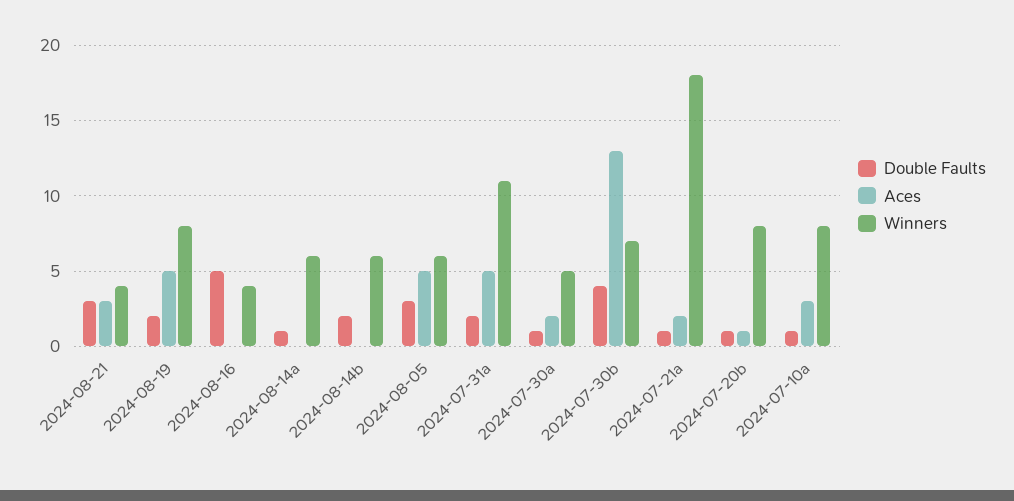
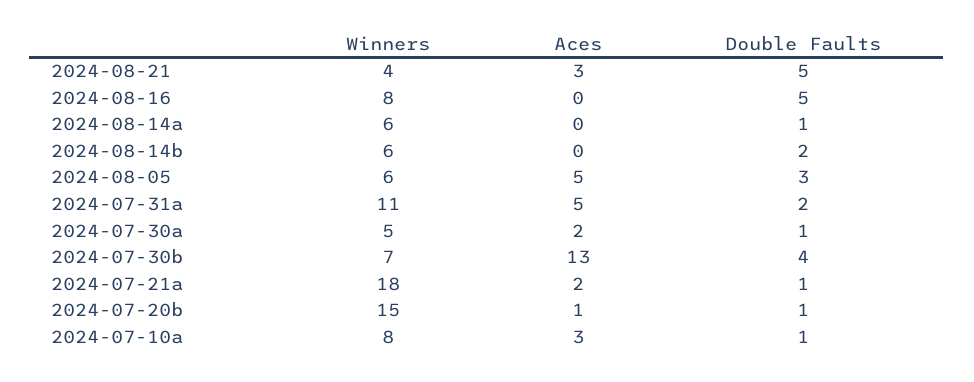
  {
    "Double Faults": {
-     "2024-08-21": 3,
+     "2024-08-21": 5,
-     "2024-08-19": 2,
      "2024-08-16": 5,
      "2024-08-14a": 1,
      "2024-08-14b": 2,
      "2024-08-05": 3,
      "2024-07-31a": 2,
      "2024-07-30a": 1,
      "2024-07-30b": 4,
      "2024-07-21a": 1,
      "2024-07-20b": 1,
      "2024-07-10a": 1
    },
    "Aces": {
      "2024-08-21": 3,
-     "2024-08-19": 5,
      "2024-08-16": 0,
      "2024-08-14a": 0,
      "2024-08-14b": 0,
      "2024-08-05": 5,
      "2024-07-31a": 5,
      "2024-07-30a": 2,
      "2024-07-30b": 13,
      "2024-07-21a": 2,
      "2024-07-20b": 1,
      "2024-07-10a": 3
    },
    "Winners": {
      "2024-08-21": 4,
-     "2024-08-19": 8,
-     "2024-08-16": 4,
+     "2024-08-16": 8,
      "2024-08-14a": 6,
      "2024-08-14b": 6,
      "2024-08-05": 6,
      "2024-07-31a": 11,
      "2024-07-30a": 5,
      "2024-07-30b": 7,
      "2024-07-21a": 18,
-     "2024-07-20b": 8,
+     "2024-07-20b": 15,
      "2024-07-10a": 8
    }
  }

